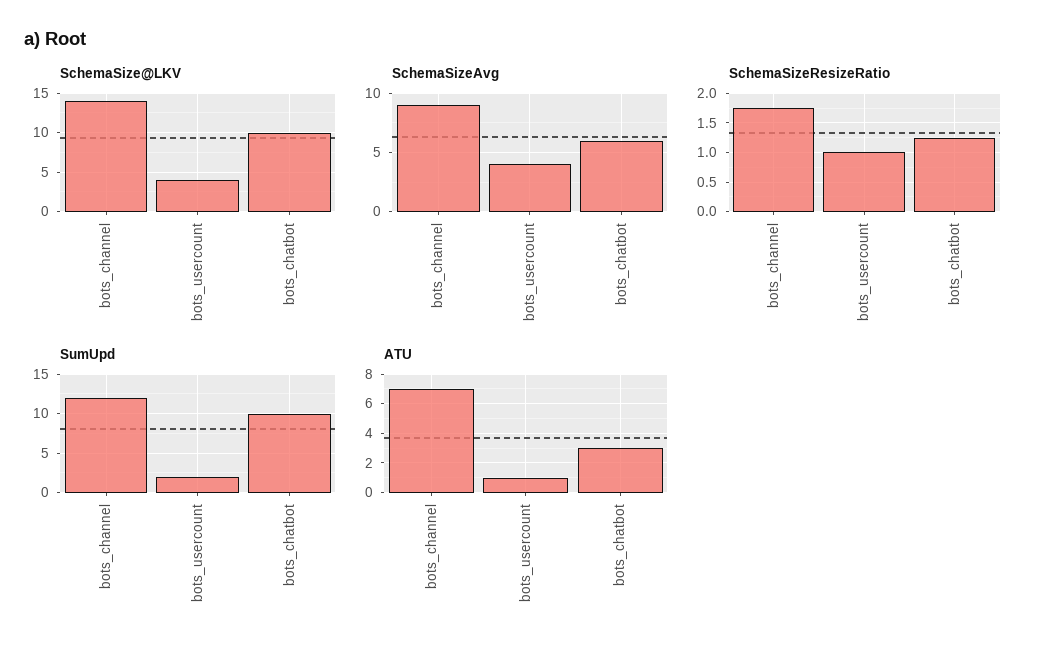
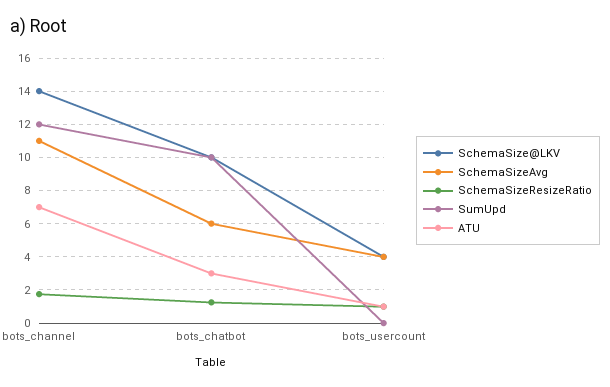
  {
    "SchemaSize@LKV": {
      "bots_channel": 14,
      "bots_usercount": 4,
      "bots_chatbot": 10
    },
    "SchemaSizeAvg": {
-     "bots_channel": 9,
+     "bots_channel": 11,
      "bots_usercount": 4,
      "bots_chatbot": 6
    },
    "SchemaSizeResizeRatio": {
      "bots_channel": 1.75,
      "bots_usercount": 1,
      "bots_chatbot": 1.25
    },
    "SumUpd": {
      "bots_channel": 12,
-     "bots_usercount": 2,
+     "bots_usercount": 0,
      "bots_chatbot": 10
    },
    "ATU": {
      "bots_channel": 7,
      "bots_usercount": 1,
      "bots_chatbot": 3
    }
  }

